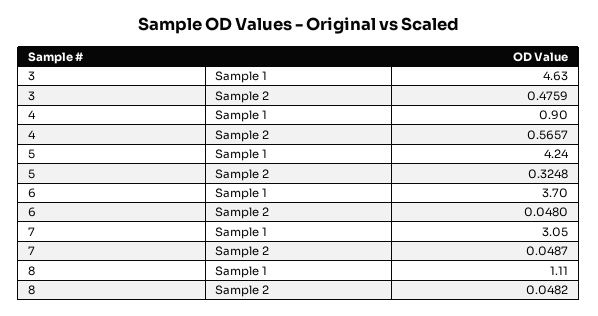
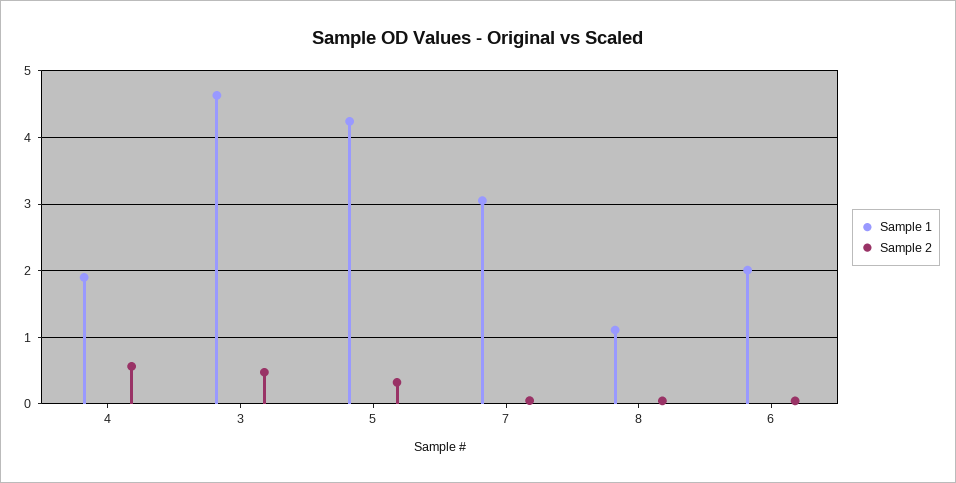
  {
    "Sample 1": {
      "3": 4.63,
-     "4": 0.9,
+     "4": 1.9,
      "5": 4.24,
-     "6": 3.7,
+     "6": 2,
      "7": 3.05,
      "8": 1.11
    },
    "Sample 2": {
      "3": 0.4759,
      "4": 0.5657,
      "5": 0.3248,
      "6": 0.048,
      "7": 0.0487,
      "8": 0.0482
    }
  }

